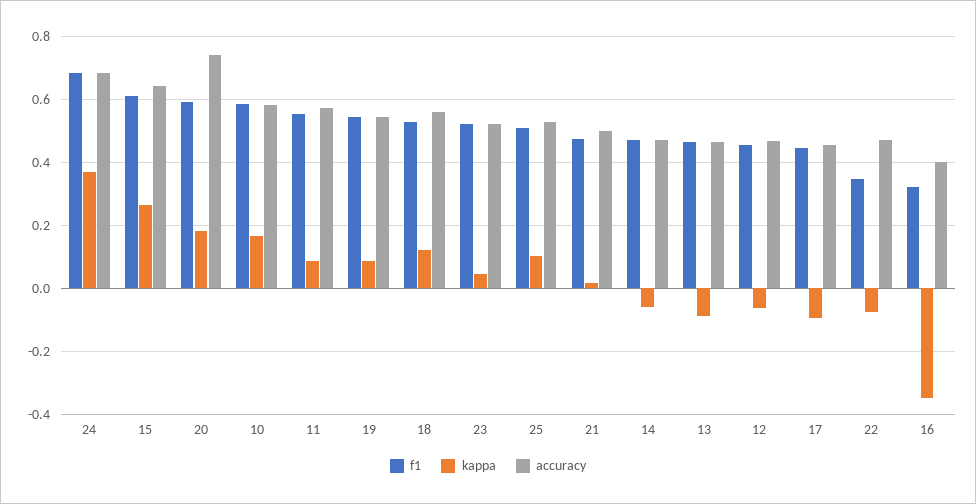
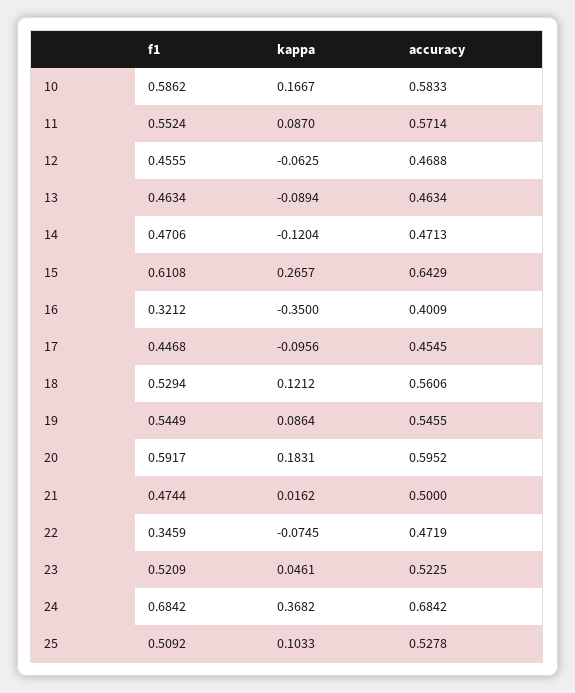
  {
    "f1": {
      "24": 0.6842,
      "15": 0.6108,
      "20": 0.5917,
      "10": 0.5862,
      "11": 0.5524,
      "19": 0.5449,
      "18": 0.5294,
      "23": 0.5209,
      "25": 0.5092,
      "21": 0.4744,
      "14": 0.4706,
      "13": 0.4634,
      "12": 0.4555,
      "17": 0.4468,
      "22": 0.3459,
      "16": 0.3212
    },
    "kappa": {
      "24": 0.3682,
      "15": 0.2657,
      "20": 0.1831,
      "10": 0.1667,
      "11": 0.087,
      "19": 0.0864,
      "18": 0.1212,
      "23": 0.0461,
      "25": 0.1033,
      "21": 0.0162,
-     "14": -0.06,
+     "14": -0.1204,
      "13": -0.0894,
      "12": -0.0625,
      "17": -0.0956,
      "22": -0.0745,
      "16": -0.35
    },
    "accuracy": {
      "24": 0.6842,
      "15": 0.6429,
-     "20": 0.74,
+     "20": 0.5952,
      "10": 0.5833,
      "11": 0.5714,
      "19": 0.5455,
      "18": 0.5606,
      "23": 0.5225,
      "25": 0.5278,
      "21": 0.5,
      "14": 0.4713,
      "13": 0.4634,
      "12": 0.4688,
      "17": 0.4545,
      "22": 0.4719,
      "16": 0.4009
    }
  }

